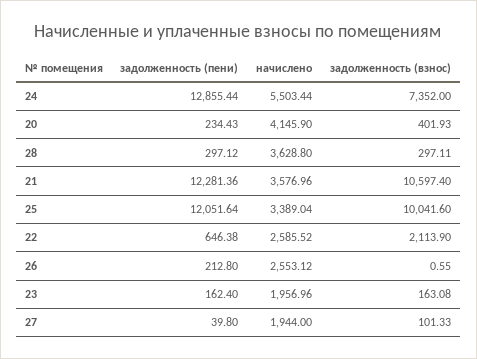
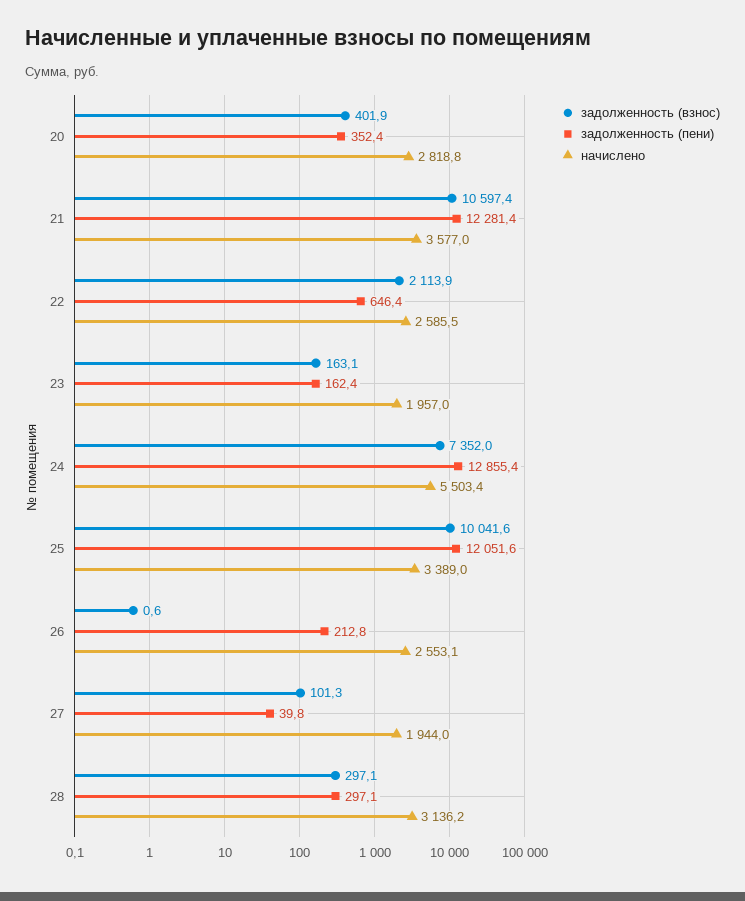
  {
    "задолженность (пени)": {
      "24": 12855.44,
-     "20": 234.43,
+     "20": 352.4,
      "28": 297.12,
      "21": 12281.36,
      "25": 12051.64,
      "22": 646.38,
      "26": 212.8,
      "23": 162.4,
      "27": 39.8
    },
    "начислено": {
      "24": 5503.44,
-     "20": 4145.9,
+     "20": 2818.8,
-     "28": 3628.8,
+     "28": 3136.2,
      "21": 3576.96,
      "25": 3389.04,
      "22": 2585.52,
      "26": 2553.12,
      "23": 1956.96,
      "27": 1944
    },
    "задолженность (взнос)": {
      "24": 7352,
      "20": 401.93,
      "28": 297.11,
      "21": 10597.4,
      "25": 10041.6,
      "22": 2113.9,
      "26": 0.55,
      "23": 163.08,
      "27": 101.33
    }
  }

